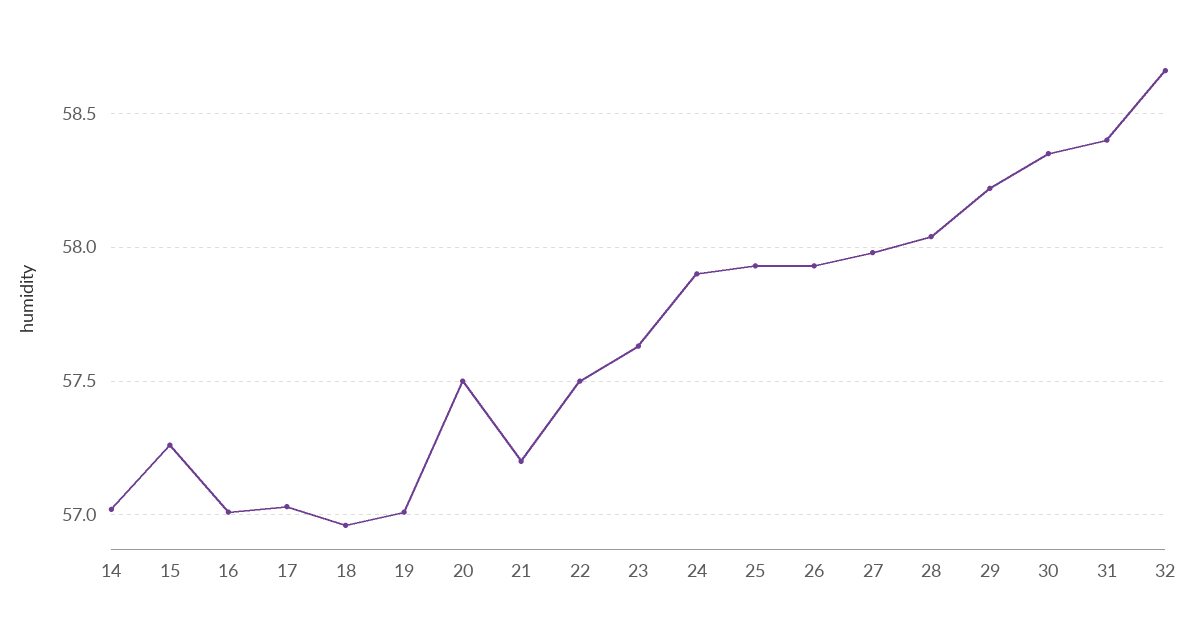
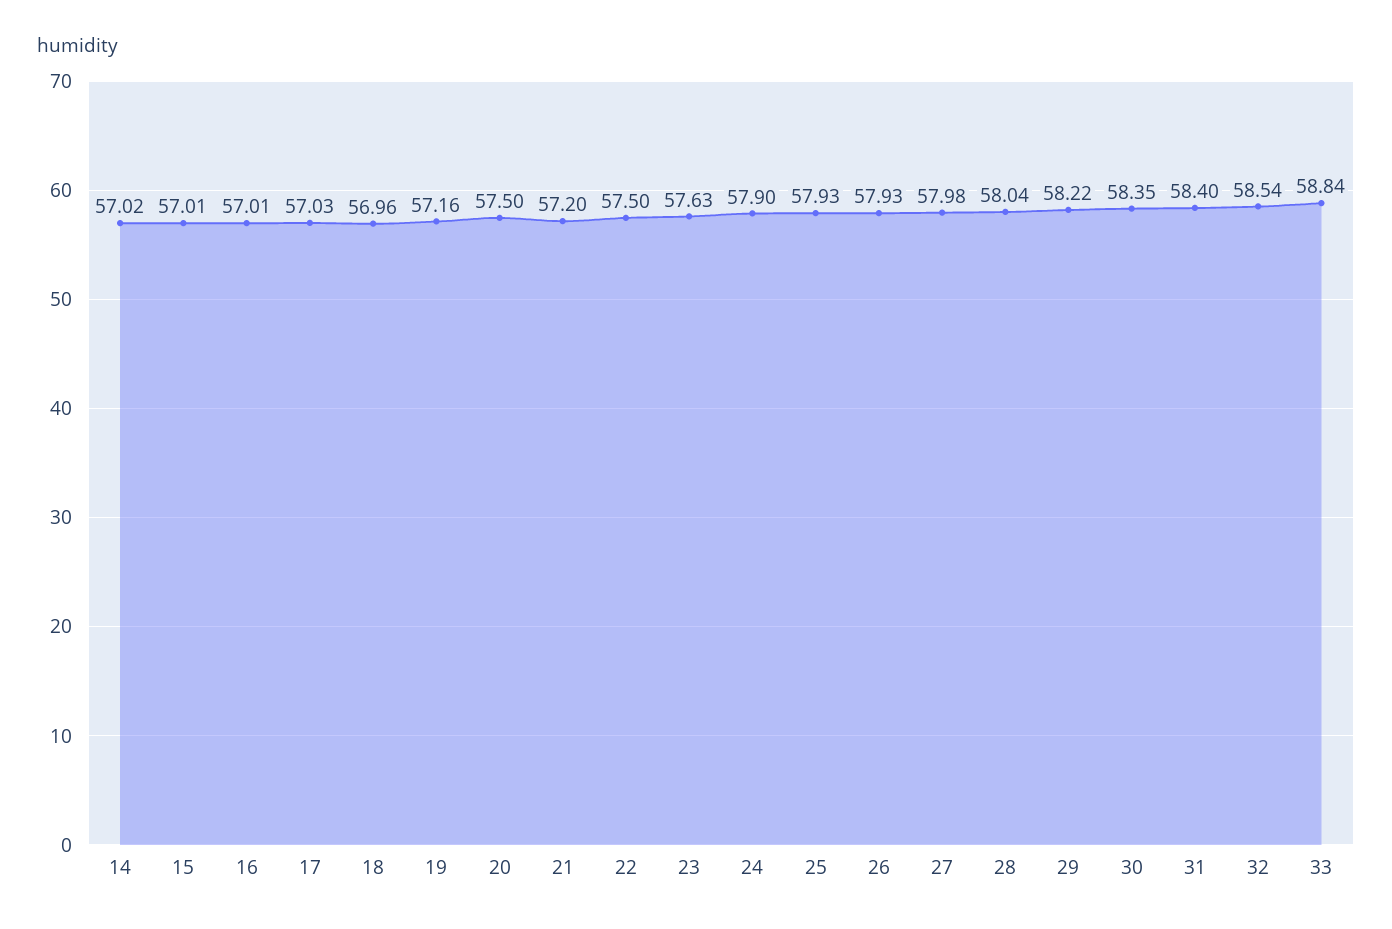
  {
    "14": 57.02,
-   "15": 57.25,
+   "15": 57.01,
    "16": 57.01,
    "17": 57.03,
    "18": 56.96,
-   "19": 57,
+   "19": 57.16,
    "20": 57.5,
    "21": 57.2,
    "22": 57.5,
    "23": 57.63,
    "24": 57.9,
    "25": 57.93,
    "26": 57.93,
    "27": 57.98,
    "28": 58.04,
    "29": 58.22,
    "30": 58.35,
    "31": 58.4,
-   "32": 58.65
+   "32": 58.54,
+   "33": 58.84
  }

